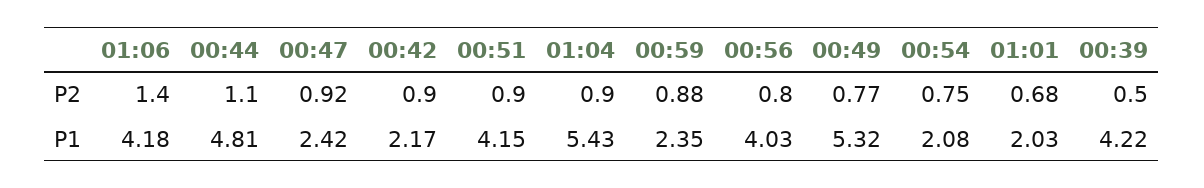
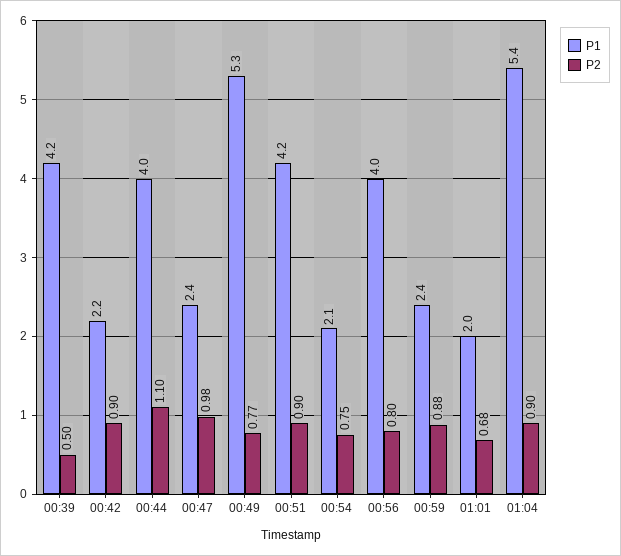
  {
    "P2": {
-     "01:06": 1.4,
      "00:44": 1.1,
-     "00:47": 0.92,
+     "00:47": 0.98,
      "00:42": 0.9,
      "00:51": 0.9,
      "01:04": 0.9,
      "00:59": 0.88,
      "00:56": 0.8,
      "00:49": 0.77,
      "00:54": 0.75,
      "01:01": 0.68,
      "00:39": 0.5
    },
    "P1": {
-     "01:06": 4.18,
-     "00:44": 4.81,
+     "00:44": 4,
      "00:47": 2.42,
      "00:42": 2.17,
      "00:51": 4.15,
      "01:04": 5.43,
      "00:59": 2.35,
      "00:56": 4.03,
      "00:49": 5.32,
      "00:54": 2.08,
      "01:01": 2.03,
      "00:39": 4.22
    }
  }

